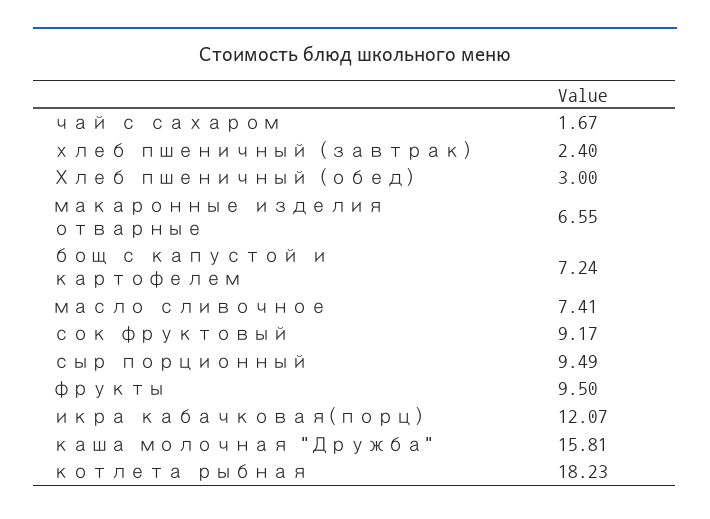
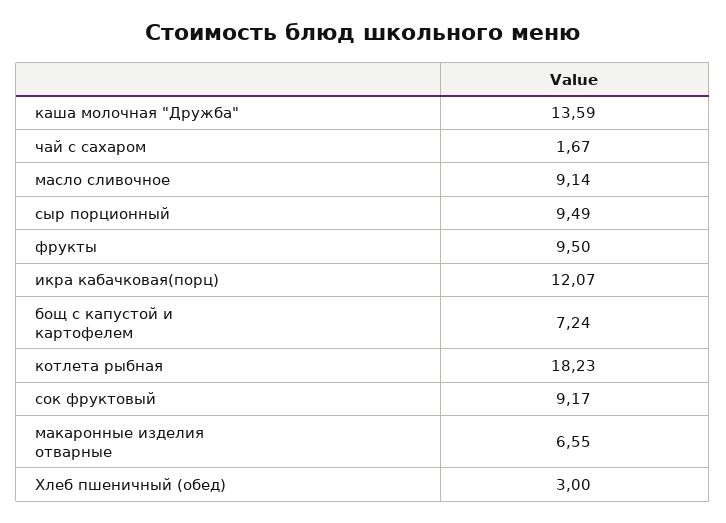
  {
    "чай с сахаром": 1.67,
-   "хлеб пшеничный (завтрак)": 2.4,
    "Хлеб пшеничный (обед)": 3,
    "макаронные изделия отварные": 6.55,
    "бощ с капустой и картофелем": 7.24,
-   "масло сливочное": 7.41,
+   "масло сливочное": 9.14,
    "сок фруктовый": 9.17,
    "сыр порционный": 9.49,
    "фрукты": 9.5,
    "икра кабачковая(порц)": 12.07,
-   "каша молочная \"Дружба\"": 15.81,
+   "каша молочная \"Дружба\"": 13.59,
    "котлета рыбная": 18.23
  }

